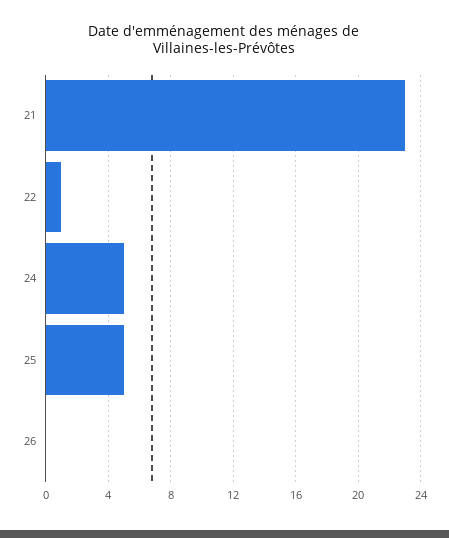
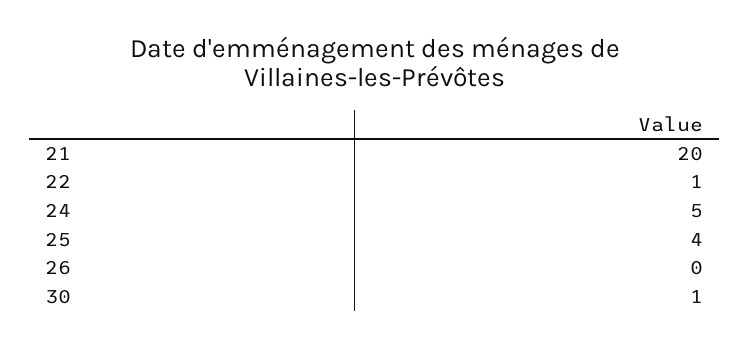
  {
-   "21": 23,
+   "21": 20,
    "22": 1,
    "24": 5,
-   "25": 5,
+   "25": 4,
-   "26": 0
+   "26": 0,
+   "30": 1
  }

